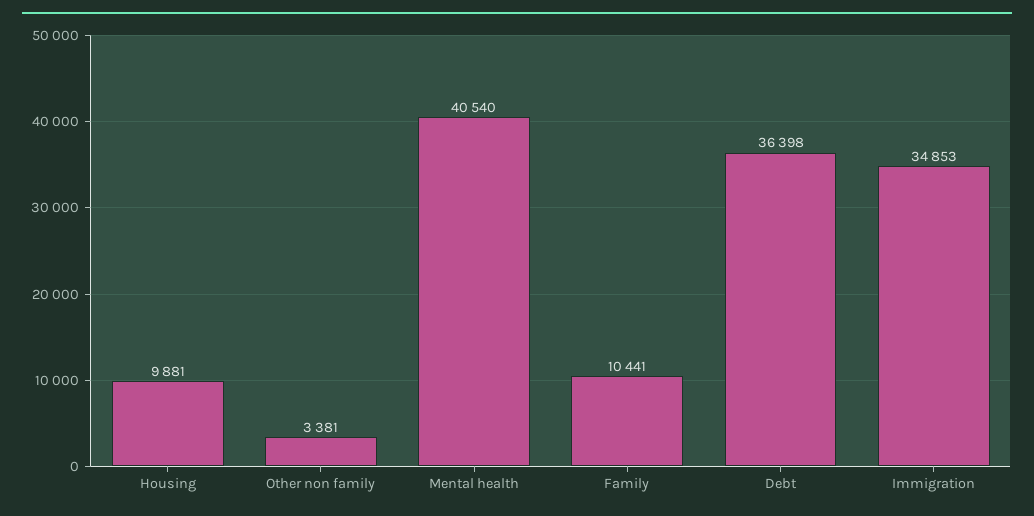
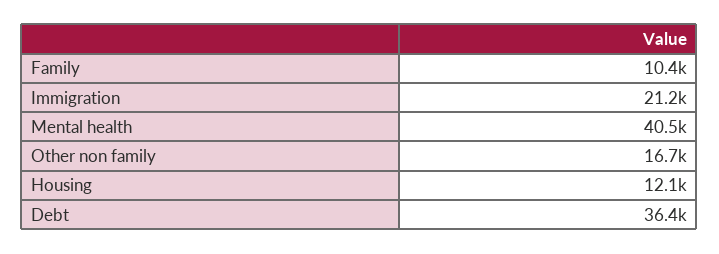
  {
-   "Housing": 9881,
+   "Housing": 12100,
-   "Other non family": 3381,
+   "Other non family": 16700,
    "Mental health": 40540,
    "Family": 10441,
    "Debt": 36398,
-   "Immigration": 34853
+   "Immigration": 21200
  }

